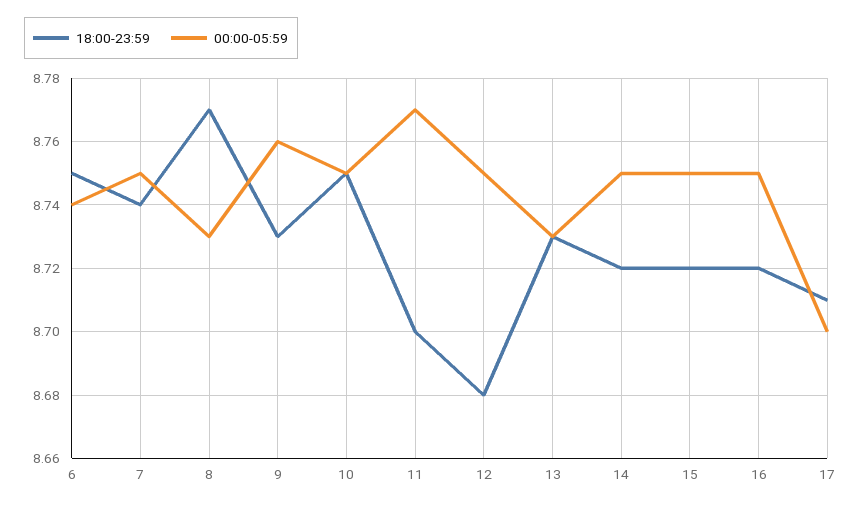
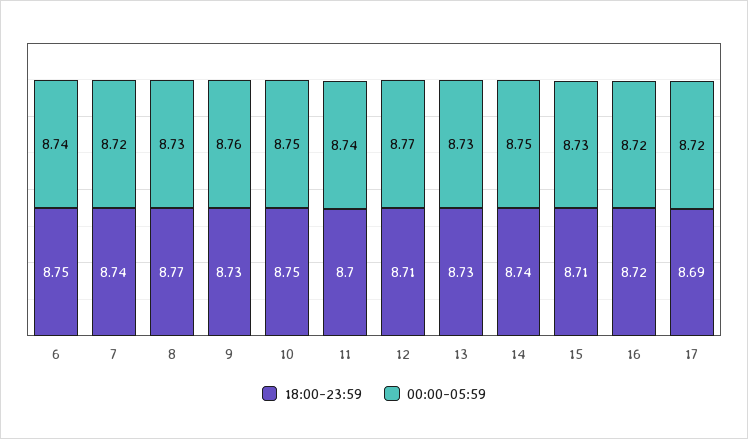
  {
    "18:00-23:59": {
      "6": 8.75,
      "7": 8.74,
      "8": 8.77,
      "9": 8.73,
      "10": 8.75,
      "11": 8.7,
-     "12": 8.68,
+     "12": 8.71,
      "13": 8.73,
-     "14": 8.72,
+     "14": 8.74,
-     "15": 8.72,
+     "15": 8.71,
      "16": 8.72,
-     "17": 8.71
+     "17": 8.69
    },
    "00:00-05:59": {
      "6": 8.74,
-     "7": 8.75,
+     "7": 8.72,
      "8": 8.73,
      "9": 8.76,
      "10": 8.75,
-     "11": 8.77,
+     "11": 8.74,
-     "12": 8.75,
+     "12": 8.77,
      "13": 8.73,
      "14": 8.75,
-     "15": 8.75,
+     "15": 8.73,
-     "16": 8.75,
+     "16": 8.72,
-     "17": 8.7
+     "17": 8.72
    }
  }

